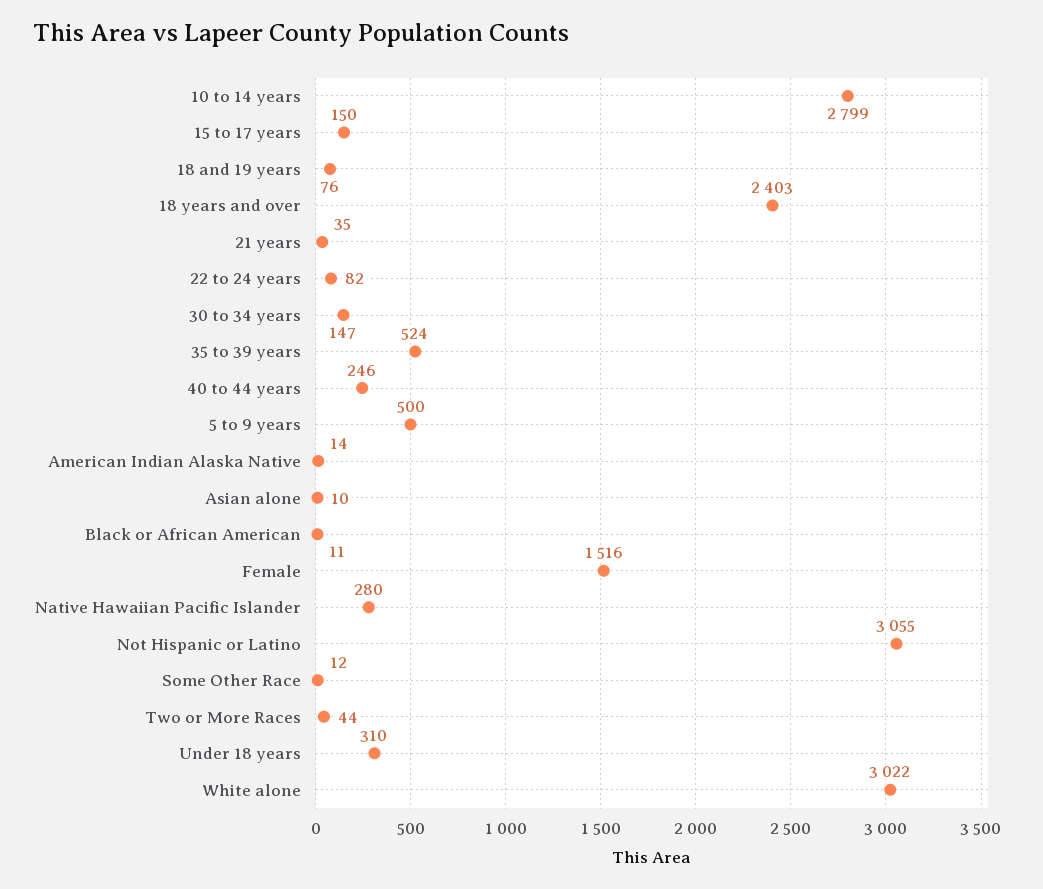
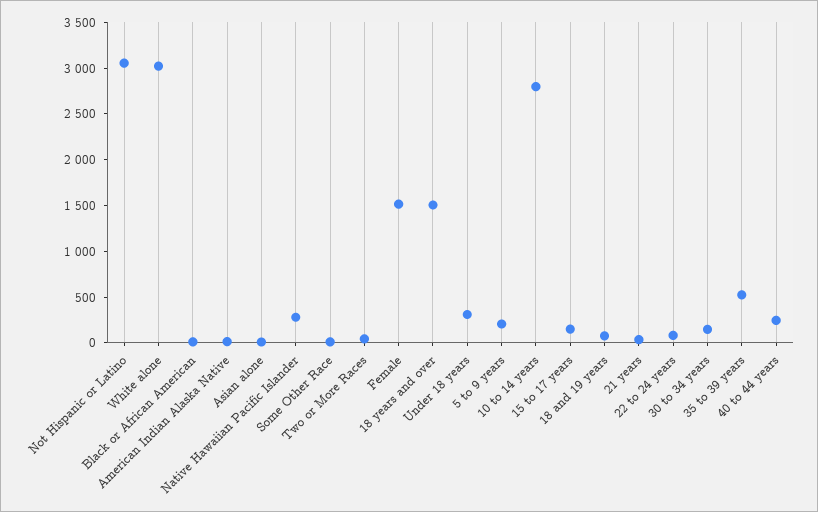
  {
    "10 to 14 years": 2799,
    "15 to 17 years": 150,
    "18 and 19 years": 76,
-   "18 years and over": 2403,
+   "18 years and over": 1500,
    "21 years": 35,
    "22 to 24 years": 82,
    "30 to 34 years": 147,
    "35 to 39 years": 524,
    "40 to 44 years": 246,
-   "5 to 9 years": 500,
+   "5 to 9 years": 200,
    "American Indian Alaska Native": 14,
    "Asian alone": 10,
    "Black or African American": 11,
    "Female": 1516,
    "Native Hawaiian Pacific Islander": 280,
    "Not Hispanic or Latino": 3055,
    "Some Other Race": 12,
    "Two or More Races": 44,
    "Under 18 years": 310,
    "White alone": 3022
  }

